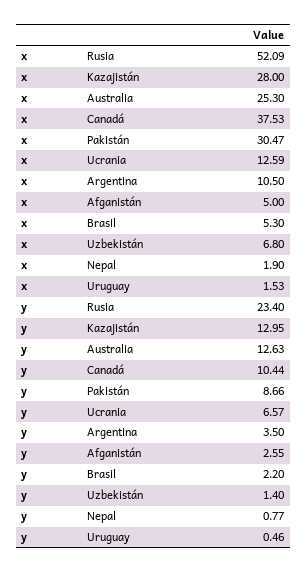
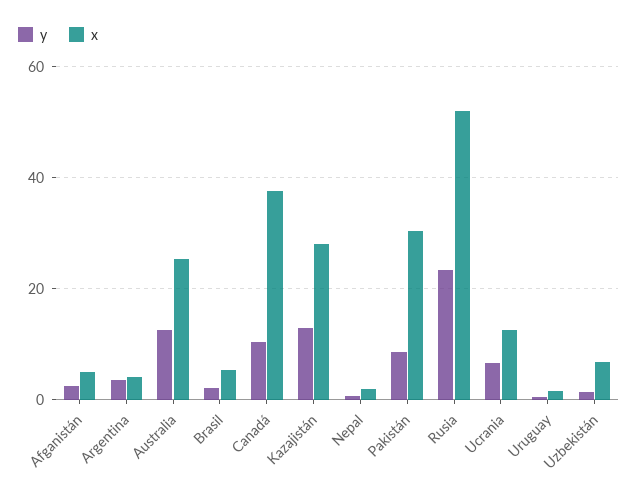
  {
    "x": {
      "Rusia": 52.09,
      "Kazajistán": 28,
      "Australia": 25.3,
      "Canadá": 37.53,
      "Pakistán": 30.47,
      "Ucrania": 12.59,
-     "Argentina": 10.5,
+     "Argentina": 4,
      "Afganistán": 5,
      "Brasil": 5.3,
      "Uzbekistán": 6.8,
      "Nepal": 1.9,
      "Uruguay": 1.53
    },
    "y": {
      "Rusia": 23.4,
      "Kazajistán": 12.95,
      "Australia": 12.63,
      "Canadá": 10.44,
      "Pakistán": 8.66,
      "Ucrania": 6.57,
      "Argentina": 3.5,
      "Afganistán": 2.55,
      "Brasil": 2.2,
      "Uzbekistán": 1.4,
      "Nepal": 0.77,
      "Uruguay": 0.46
    }
  }

